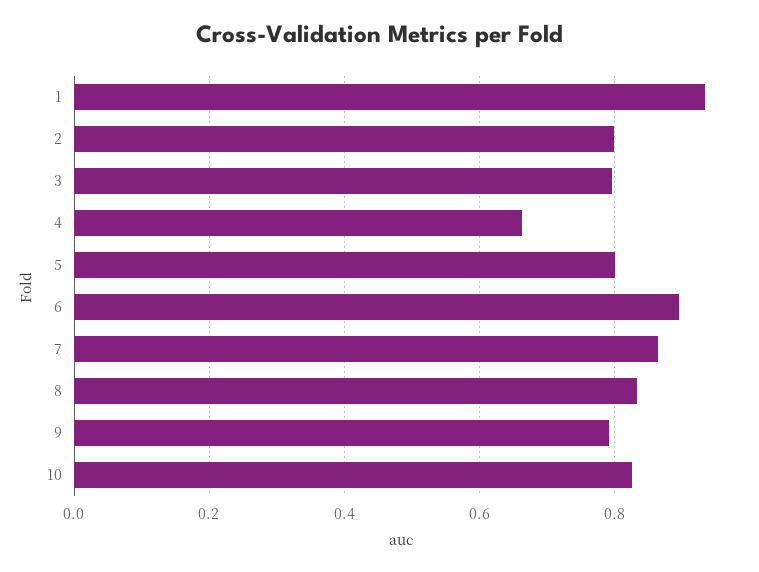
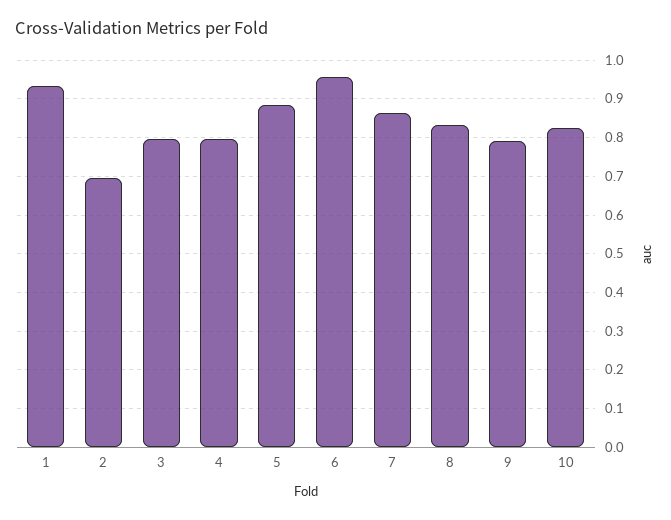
  {
    "1": 0.94,
-   "2": 0.8,
+   "2": 0.7,
    "3": 0.8,
-   "4": 0.66,
+   "4": 0.8,
-   "5": 0.8,
+   "5": 0.88,
-   "6": 0.9,
+   "6": 0.96,
    "7": 0.86,
    "8": 0.84,
    "9": 0.8,
    "10": 0.82
  }

